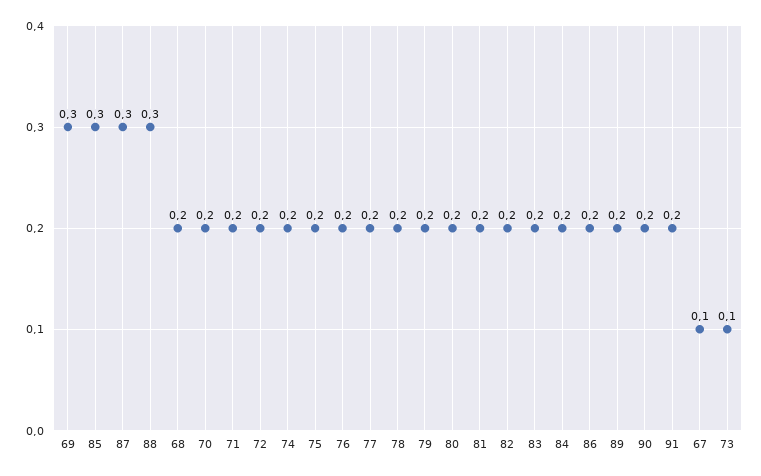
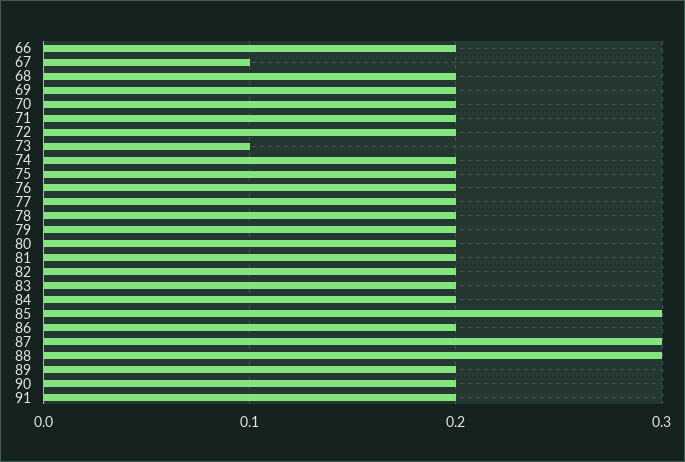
  {
-   "69": 0.3,
+   "69": 0.2,
    "85": 0.3,
    "87": 0.3,
    "88": 0.3,
    "68": 0.2,
    "70": 0.2,
    "71": 0.2,
    "72": 0.2,
    "74": 0.2,
    "75": 0.2,
    "76": 0.2,
    "77": 0.2,
    "78": 0.2,
    "79": 0.2,
    "80": 0.2,
    "81": 0.2,
    "82": 0.2,
    "83": 0.2,
    "84": 0.2,
    "86": 0.2,
    "89": 0.2,
    "90": 0.2,
    "91": 0.2,
    "67": 0.1,
-   "73": 0.1
+   "73": 0.1,
+   "66": 0.2
  }

